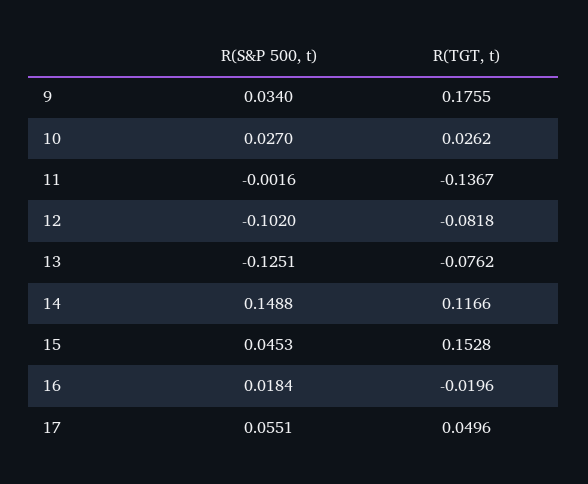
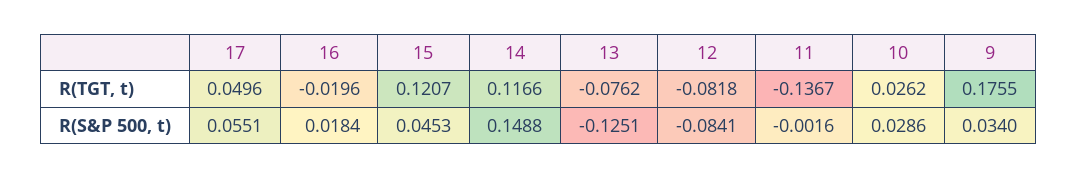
  {
    "R(S&P 500, t)": {
      "9": 0.034,
-     "10": 0.027,
+     "10": 0.0286,
      "11": -0.0016,
-     "12": -0.102,
+     "12": -0.0841,
      "13": -0.1251,
      "14": 0.1488,
      "15": 0.0453,
      "16": 0.0184,
      "17": 0.0551
    },
    "R(TGT, t)": {
      "9": 0.1755,
      "10": 0.0262,
      "11": -0.1367,
      "12": -0.0818,
      "13": -0.0762,
      "14": 0.1166,
-     "15": 0.1528,
+     "15": 0.1207,
      "16": -0.0196,
      "17": 0.0496
    }
  }

